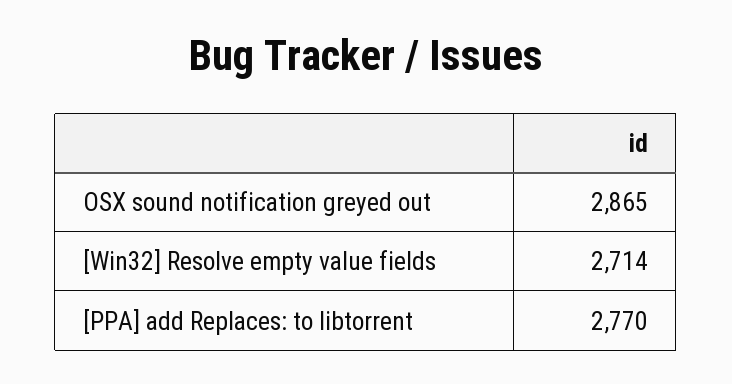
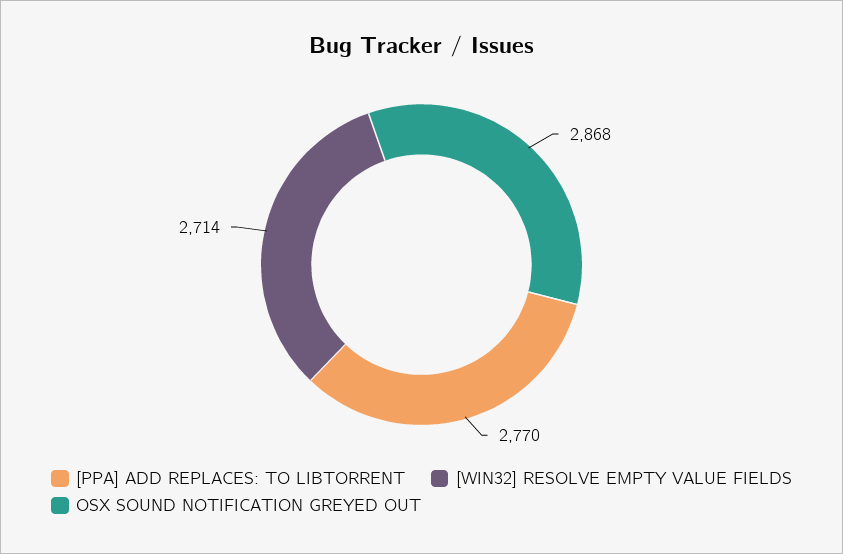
  {
-   "OSX sound notification greyed out": 2865,
+   "OSX sound notification greyed out": 2868,
    "[Win32] Resolve empty value fields": 2714,
    "[PPA] add Replaces: to libtorrent": 2770
  }

